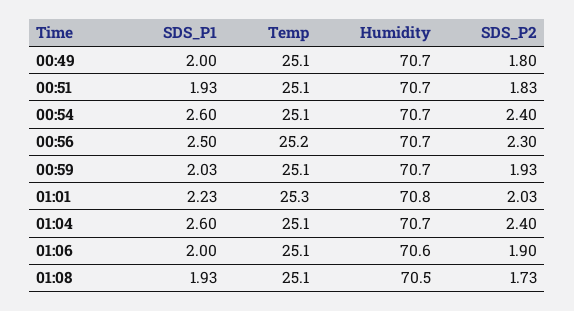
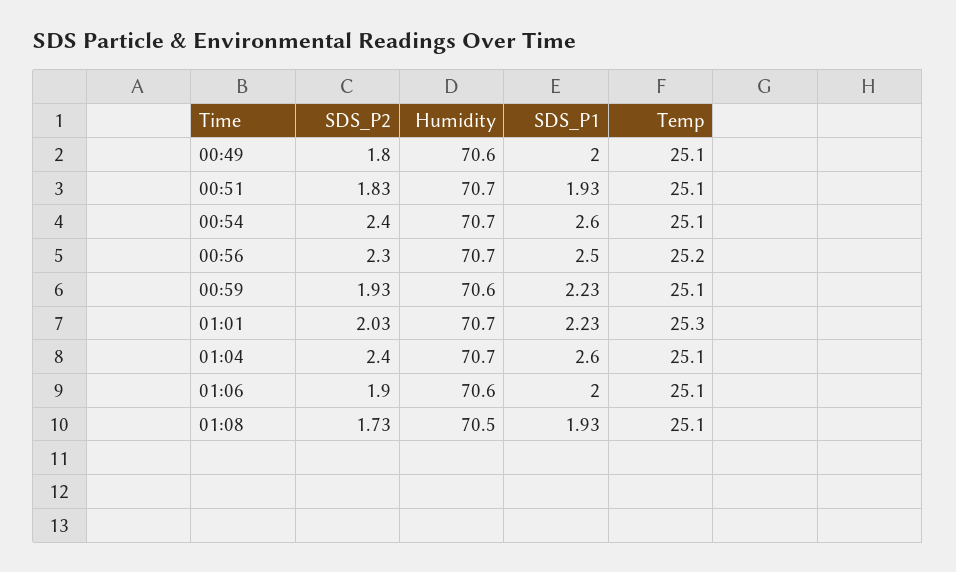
  {
    "SDS_P1": {
      "00:49": 2,
      "00:51": 1.93,
      "00:54": 2.6,
      "00:56": 2.5,
-     "00:59": 2.03,
+     "00:59": 2.23,
      "01:01": 2.23,
      "01:04": 2.6,
      "01:06": 2,
      "01:08": 1.93
    },
    "Temp": {
      "00:49": 25.1,
      "00:51": 25.1,
      "00:54": 25.1,
      "00:56": 25.2,
      "00:59": 25.1,
      "01:01": 25.3,
      "01:04": 25.1,
      "01:06": 25.1,
      "01:08": 25.1
    },
    "Humidity": {
-     "00:49": 70.7,
+     "00:49": 70.6,
      "00:51": 70.7,
      "00:54": 70.7,
      "00:56": 70.7,
-     "00:59": 70.7,
+     "00:59": 70.6,
-     "01:01": 70.8,
+     "01:01": 70.7,
      "01:04": 70.7,
      "01:06": 70.6,
      "01:08": 70.5
    },
    "SDS_P2": {
      "00:49": 1.8,
      "00:51": 1.83,
      "00:54": 2.4,
      "00:56": 2.3,
      "00:59": 1.93,
      "01:01": 2.03,
      "01:04": 2.4,
      "01:06": 1.9,
      "01:08": 1.73
    }
  }

